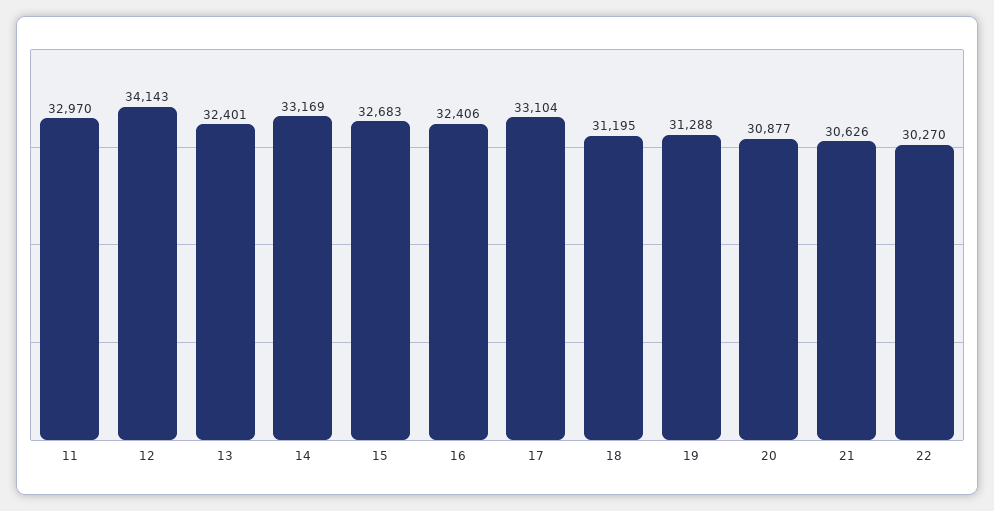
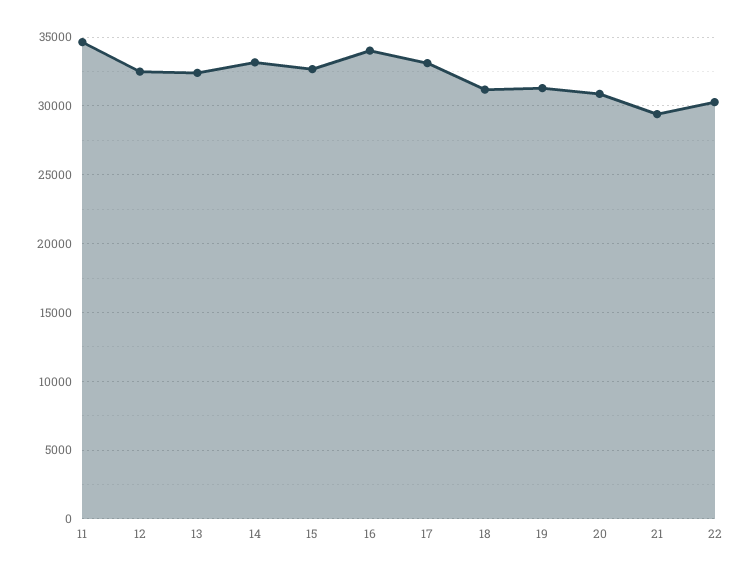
  {
-   "11": 32970,
+   "11": 34500,
-   "12": 34143,
+   "12": 32500,
    "13": 32401,
    "14": 33169,
    "15": 32683,
-   "16": 32406,
+   "16": 34000,
    "17": 33104,
    "18": 31195,
    "19": 31288,
    "20": 30877,
-   "21": 30626,
+   "21": 29500,
    "22": 30270
  }

